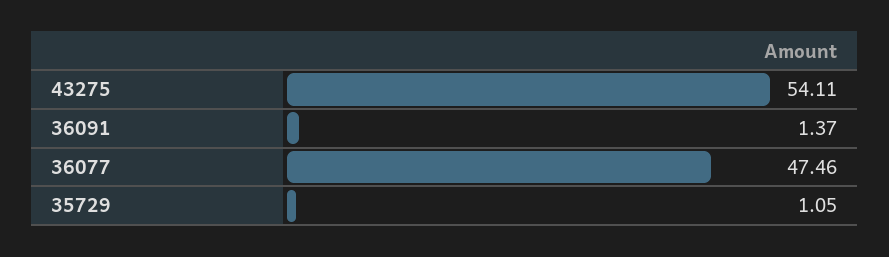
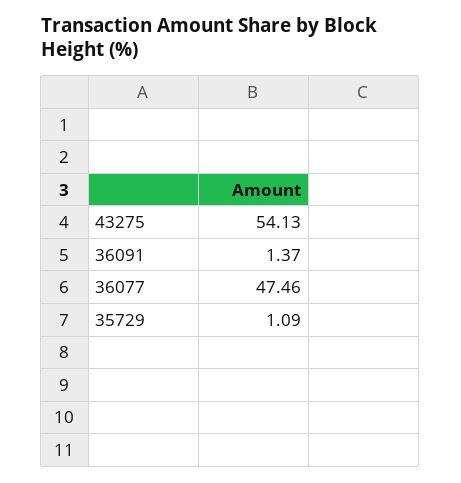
  {
-   "43275": 54.11,
+   "43275": 54.13,
    "36091": 1.37,
    "36077": 47.46,
-   "35729": 1.05
+   "35729": 1.09
  }

